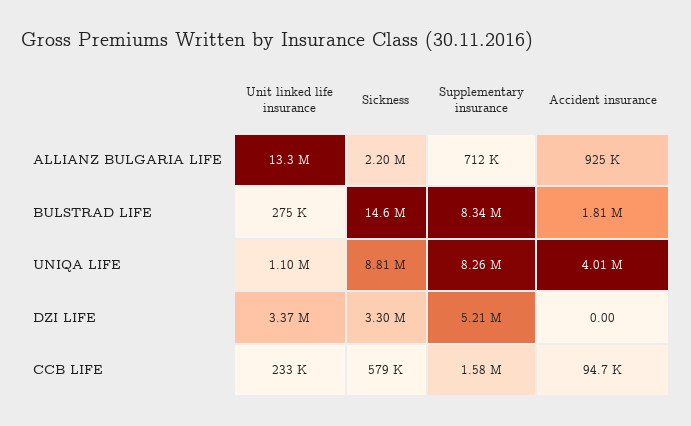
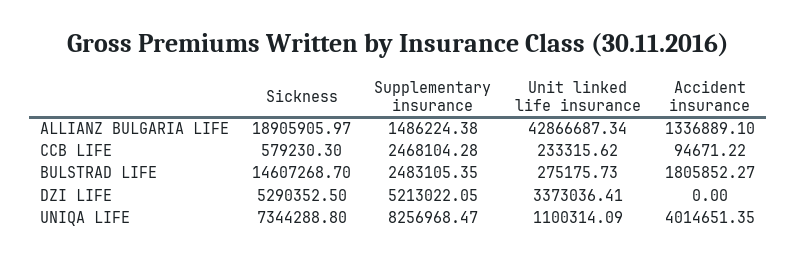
  {
    "Unit linked life insurance": {
-     "ALLIANZ BULGARIA LIFE": 13300000,
+     "ALLIANZ BULGARIA LIFE": 42866687.34,
      "BULSTRAD LIFE": 275175.73,
      "UNIQA LIFE": 1100314.09,
      "DZI LIFE": 3373036.41,
      "CCB LIFE": 233315.62
    },
    "Sickness": {
-     "ALLIANZ BULGARIA LIFE": 2200000,
+     "ALLIANZ BULGARIA LIFE": 18905905.97,
      "BULSTRAD LIFE": 14607268.7,
-     "UNIQA LIFE": 8810000,
+     "UNIQA LIFE": 7344288.8,
-     "DZI LIFE": 3300000,
+     "DZI LIFE": 5290352.5,
      "CCB LIFE": 579230.3
    },
    "Supplementary insurance": {
-     "ALLIANZ BULGARIA LIFE": 712000,
+     "ALLIANZ BULGARIA LIFE": 1486224.38,
-     "BULSTRAD LIFE": 8340000,
+     "BULSTRAD LIFE": 2483105.35,
      "UNIQA LIFE": 8256968.47,
      "DZI LIFE": 5213022.05,
-     "CCB LIFE": 1580000
+     "CCB LIFE": 2468104.28
    },
    "Accident insurance": {
-     "ALLIANZ BULGARIA LIFE": 925000,
+     "ALLIANZ BULGARIA LIFE": 1336889.1,
      "BULSTRAD LIFE": 1805852.27,
      "UNIQA LIFE": 4014651.35,
      "DZI LIFE": 0,
      "CCB LIFE": 94671.22
    }
  }

